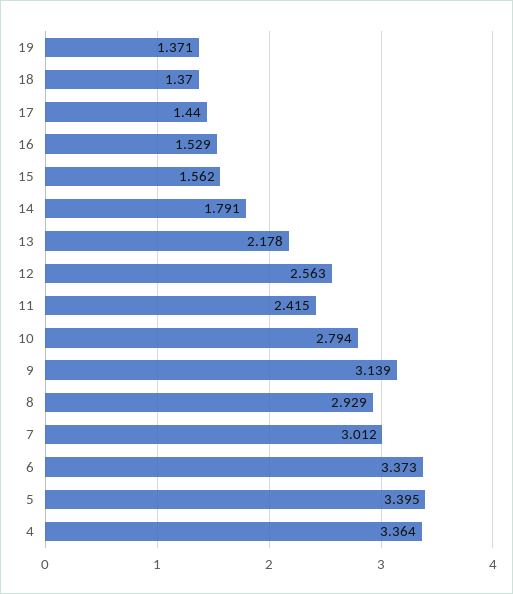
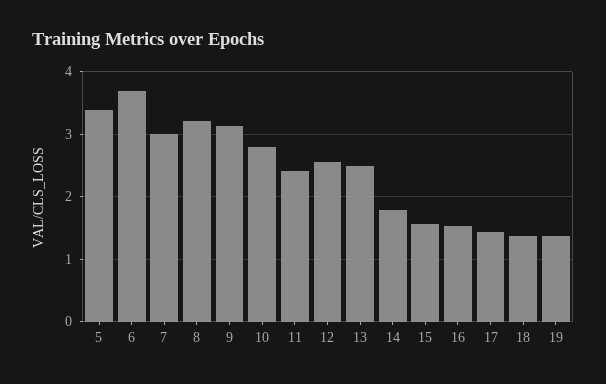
  {
    "19": 1.371,
    "18": 1.37,
    "17": 1.44,
    "16": 1.529,
    "15": 1.562,
    "14": 1.791,
-   "13": 2.178,
+   "13": 2.5,
    "12": 2.563,
    "11": 2.415,
    "10": 2.794,
    "9": 3.139,
-   "8": 2.929,
+   "8": 3.2,
    "7": 3.012,
-   "6": 3.373,
+   "6": 3.7,
-   "5": 3.395,
+   "5": 3.395
-   "4": 3.364
  }

